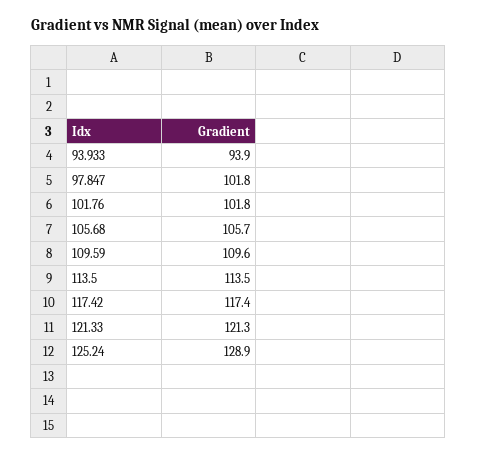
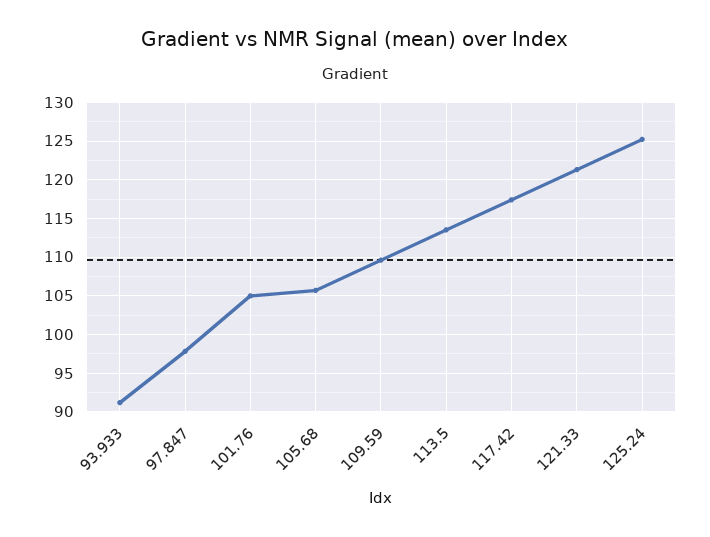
  {
-   "93.933": 93.9,
+   "93.933": 91,
-   "97.847": 101.8,
+   "97.847": 98,
-   "101.76": 101.8,
+   "101.76": 105,
    "105.68": 105.7,
    "109.59": 109.6,
    "113.5": 113.5,
    "117.42": 117.4,
    "121.33": 121.3,
-   "125.24": 128.9
+   "125.24": 125
  }

